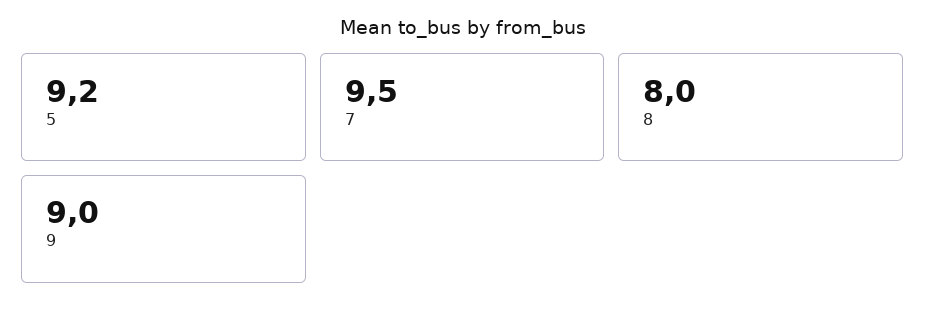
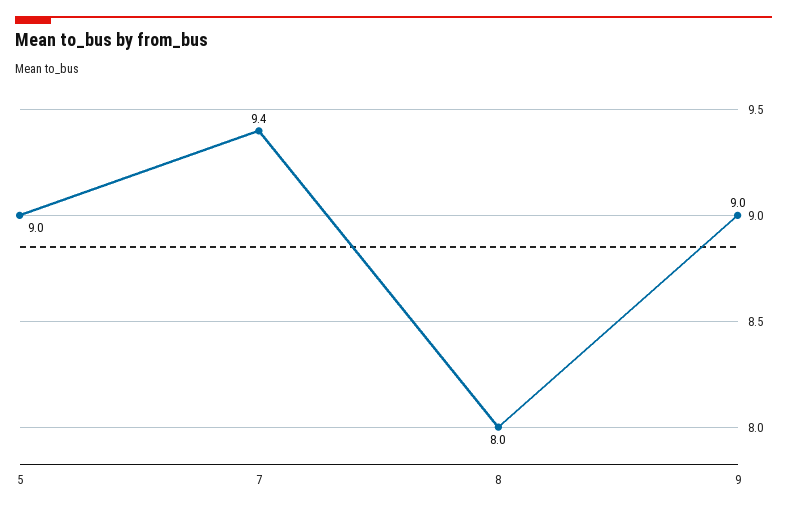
  {
-   "5": 9.2,
+   "5": 9,
-   "7": 9.5,
+   "7": 9.4,
    "8": 8,
    "9": 9
  }

